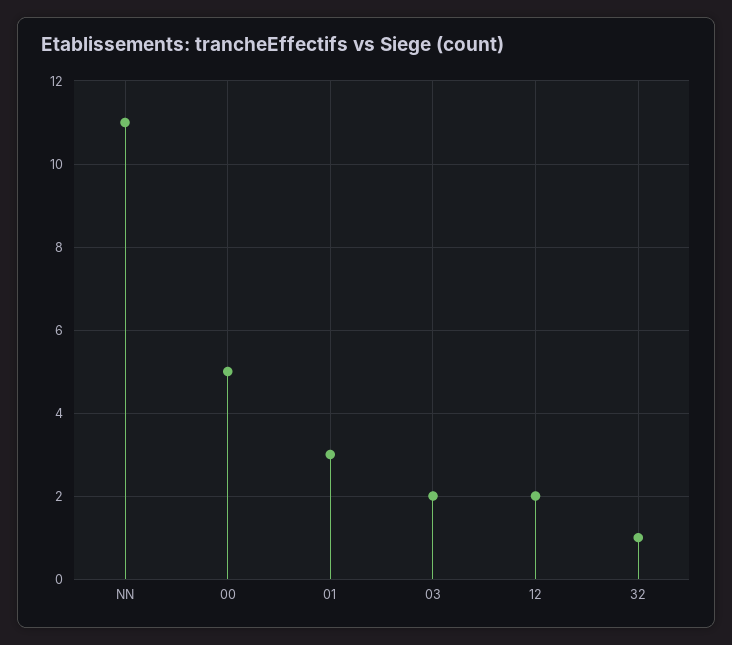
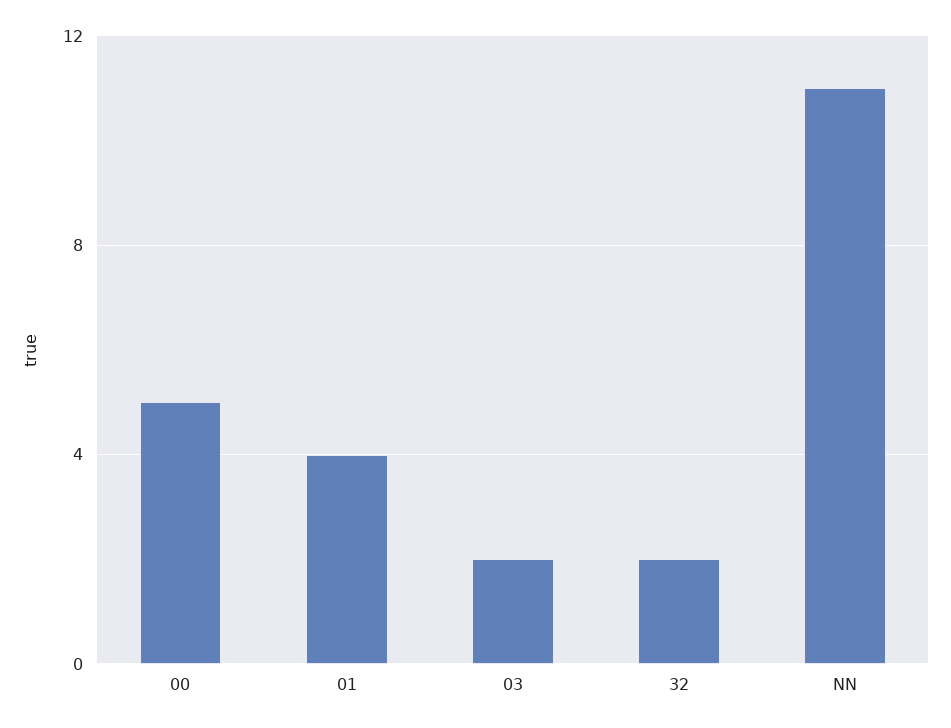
  {
    "NN": 11,
    "00": 5,
-   "01": 3,
+   "01": 4,
    "03": 2,
-   "12": 2,
-   "32": 1
+   "32": 2
  }

